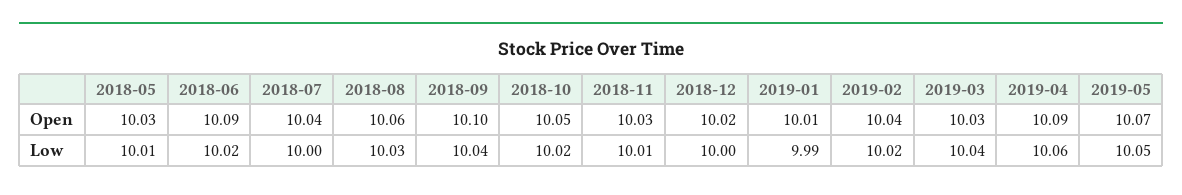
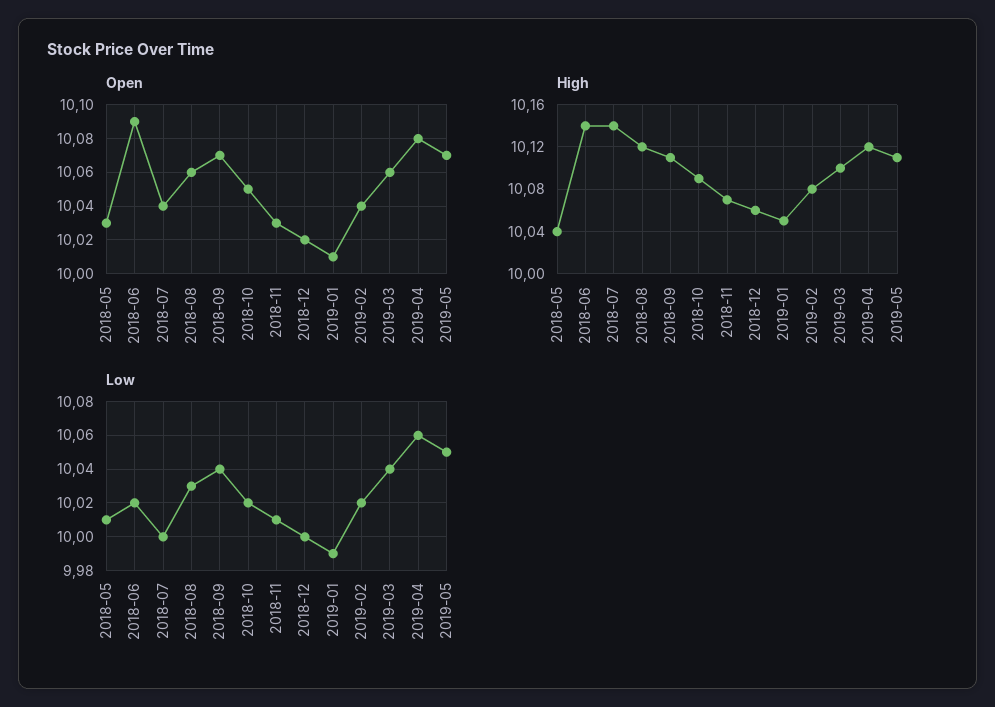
  {
    "Open": {
      "2018-05": 10.03,
      "2018-06": 10.09,
      "2018-07": 10.04,
      "2018-08": 10.06,
-     "2018-09": 10.1,
+     "2018-09": 10.07,
      "2018-10": 10.05,
      "2018-11": 10.03,
      "2018-12": 10.02,
      "2019-01": 10.01,
      "2019-02": 10.04,
-     "2019-03": 10.03,
+     "2019-03": 10.06,
-     "2019-04": 10.09,
+     "2019-04": 10.08,
      "2019-05": 10.07
    },
    "Low": {
      "2018-05": 10.01,
      "2018-06": 10.02,
      "2018-07": 10,
      "2018-08": 10.03,
      "2018-09": 10.04,
      "2018-10": 10.02,
      "2018-11": 10.01,
      "2018-12": 10,
      "2019-01": 9.99,
      "2019-02": 10.02,
      "2019-03": 10.04,
      "2019-04": 10.06,
      "2019-05": 10.05
-   }
+   },
+   "High": {
+     "2018-05": 10.04,
+     "2018-06": 10.14,
+     "2018-07": 10.14,
+     "2018-08": 10.12,
+     "2018-09": 10.11,
+     "2018-10": 10.09,
+     "2018-11": 10.07,
+     "2018-12": 10.06,
+     "2019-01": 10.05,
+     "2019-02": 10.08,
+     "2019-03": 10.1,
+     "2019-04": 10.12,
+     "2019-05": 10.11
+   }
  }

